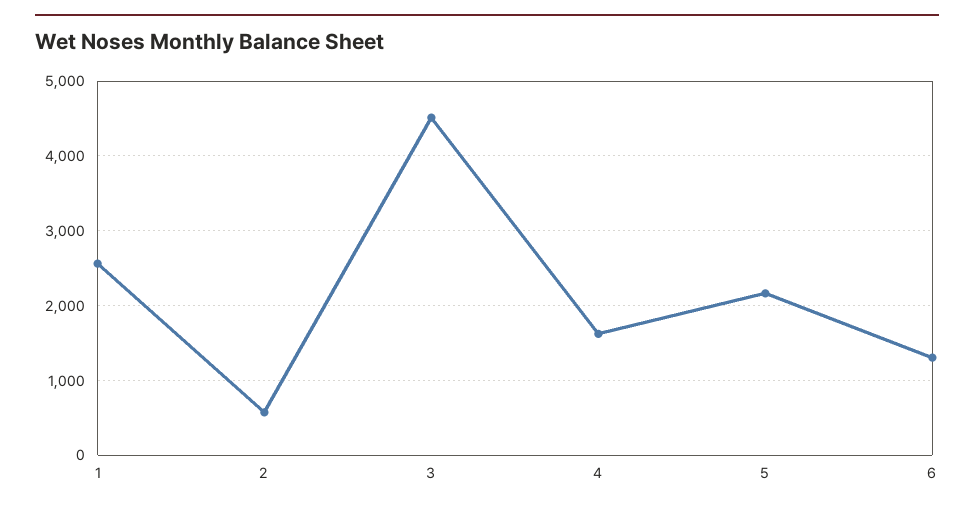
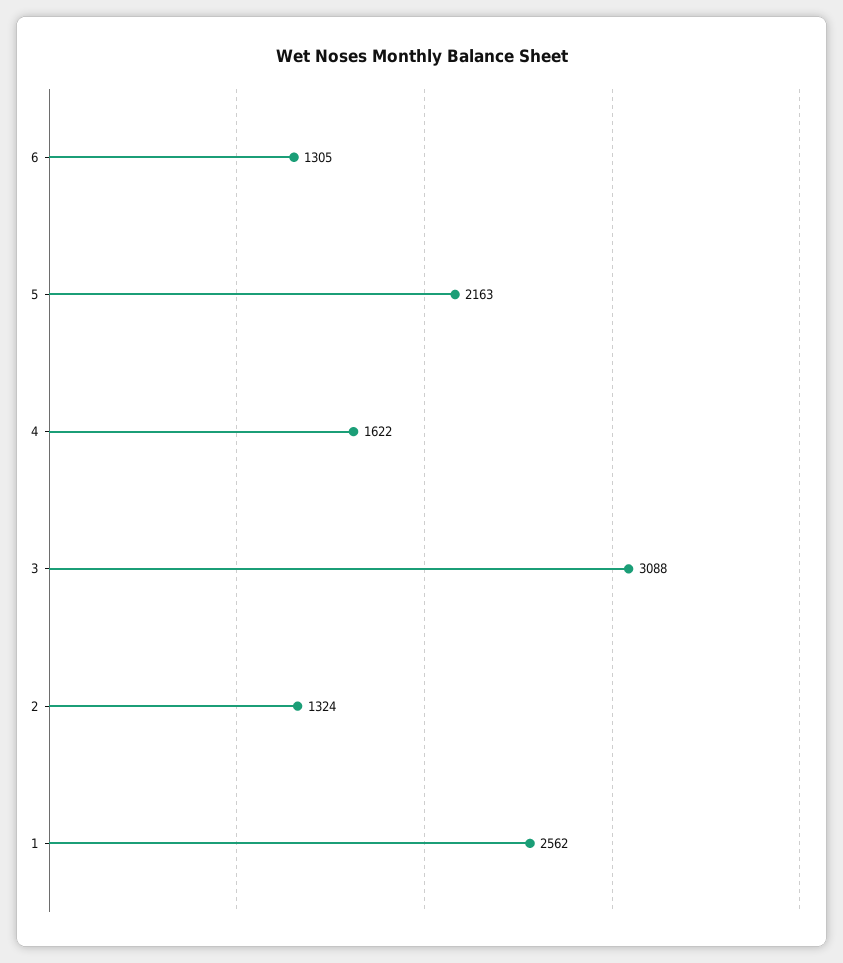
  {
    "1": 2562,
-   "2": 600,
+   "2": 1324,
-   "3": 4500,
+   "3": 3088,
    "4": 1622,
    "5": 2163,
    "6": 1305
  }

